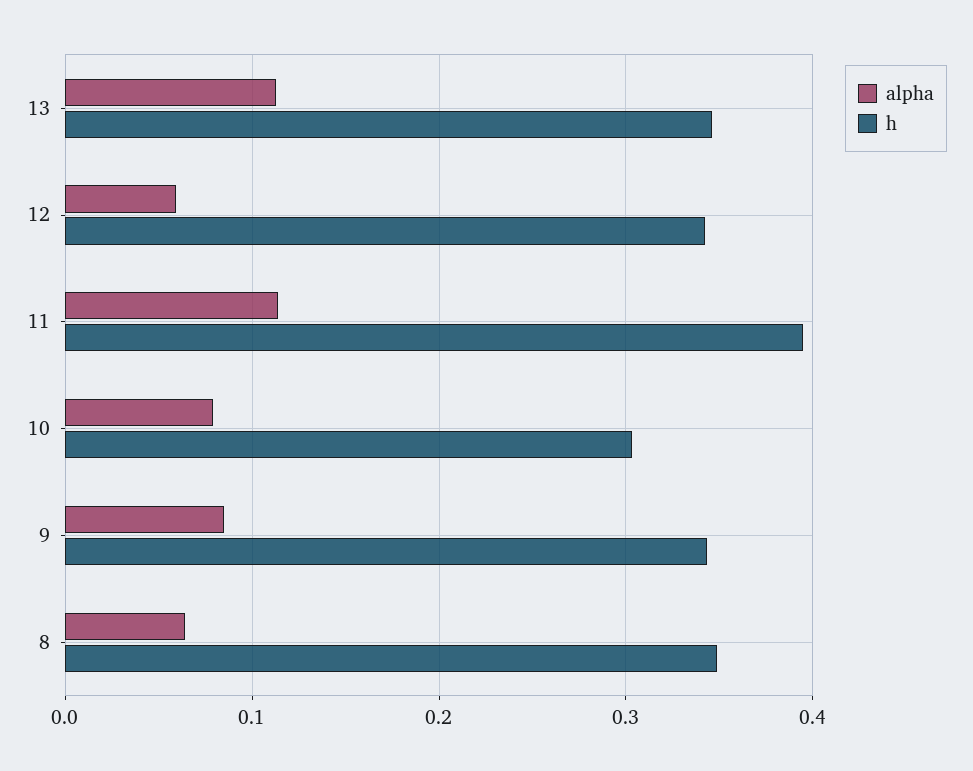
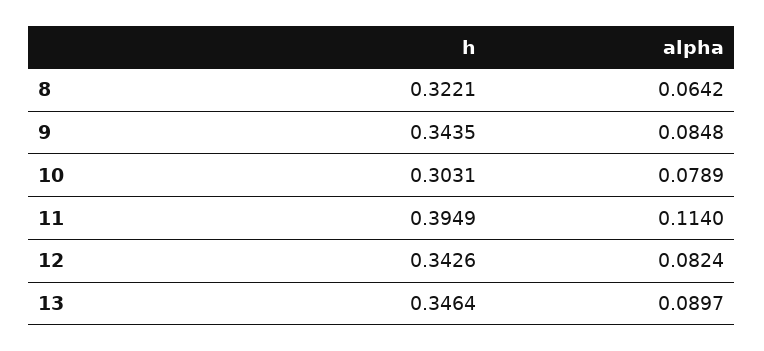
  {
    "alpha": {
-     "13": 0.11,
+     "13": 0.0897,
-     "12": 0.06,
+     "12": 0.0824,
      "11": 0.114,
      "10": 0.0789,
      "9": 0.0848,
      "8": 0.0642
    },
    "h": {
      "13": 0.3464,
      "12": 0.3426,
      "11": 0.3949,
      "10": 0.3031,
      "9": 0.3435,
-     "8": 0.35
+     "8": 0.3221
    }
  }

